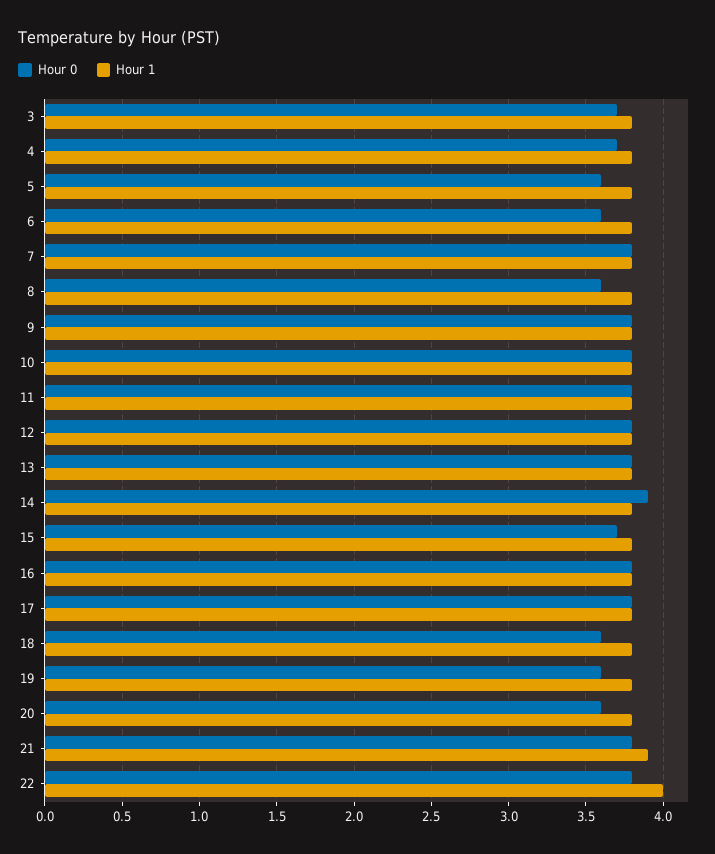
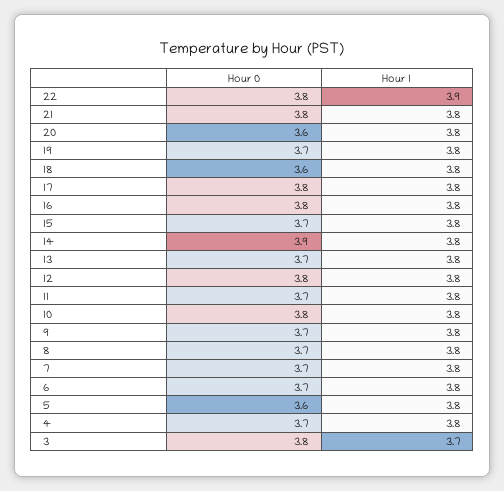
  {
    "Hour 0": {
-     "3": 3.7,
+     "3": 3.8,
      "4": 3.7,
      "5": 3.6,
-     "6": 3.6,
+     "6": 3.7,
-     "7": 3.8,
+     "7": 3.7,
-     "8": 3.6,
+     "8": 3.7,
-     "9": 3.8,
+     "9": 3.7,
      "10": 3.8,
-     "11": 3.8,
+     "11": 3.7,
      "12": 3.8,
-     "13": 3.8,
+     "13": 3.7,
      "14": 3.9,
      "15": 3.7,
      "16": 3.8,
      "17": 3.8,
      "18": 3.6,
-     "19": 3.6,
+     "19": 3.7,
      "20": 3.6,
      "21": 3.8,
      "22": 3.8
    },
    "Hour 1": {
-     "3": 3.8,
+     "3": 3.7,
      "4": 3.8,
      "5": 3.8,
      "6": 3.8,
      "7": 3.8,
      "8": 3.8,
      "9": 3.8,
      "10": 3.8,
      "11": 3.8,
      "12": 3.8,
      "13": 3.8,
      "14": 3.8,
      "15": 3.8,
      "16": 3.8,
      "17": 3.8,
      "18": 3.8,
      "19": 3.8,
      "20": 3.8,
-     "21": 3.9,
+     "21": 3.8,
-     "22": 4
+     "22": 3.9
    }
  }

